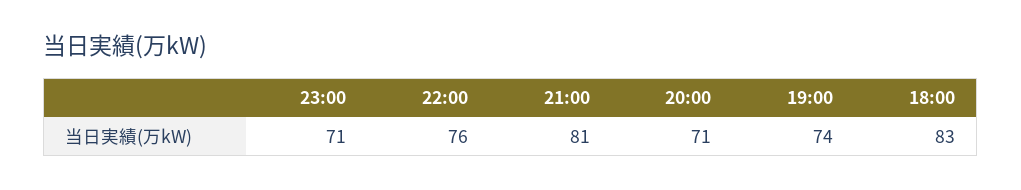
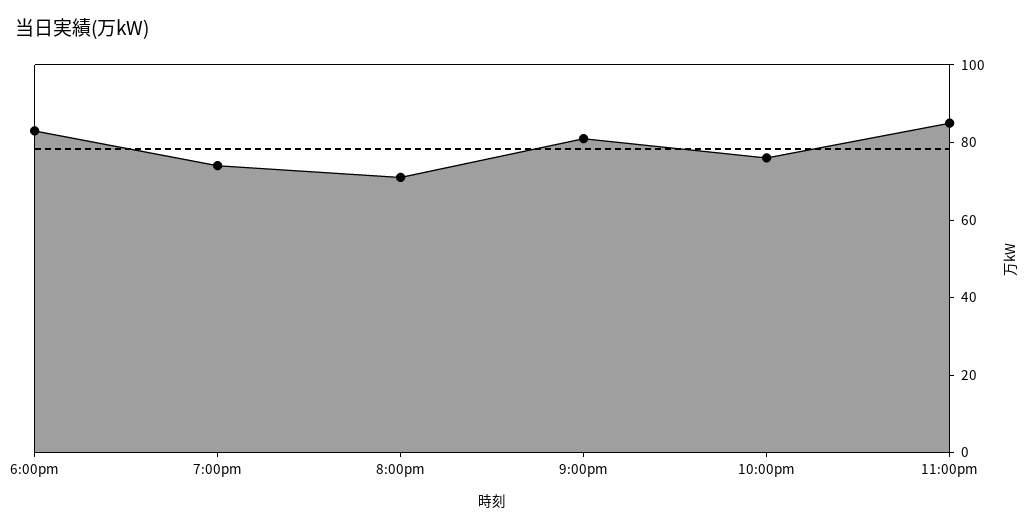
  {
-   "23:00": 71,
+   "23:00": 85,
    "22:00": 76,
    "21:00": 81,
    "20:00": 71,
    "19:00": 74,
    "18:00": 83
  }

